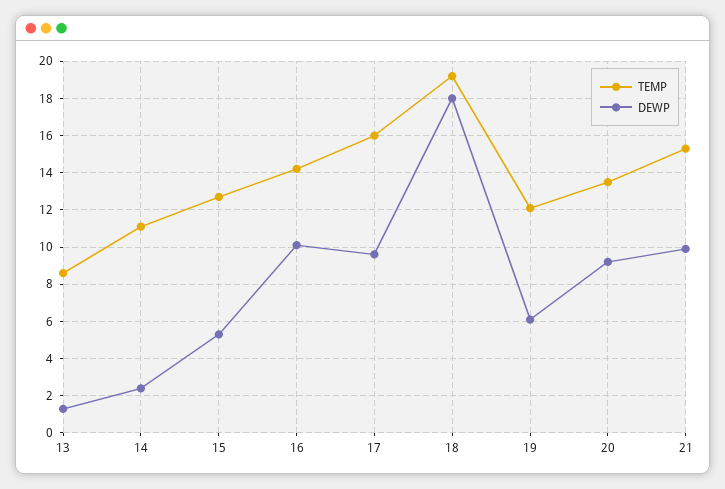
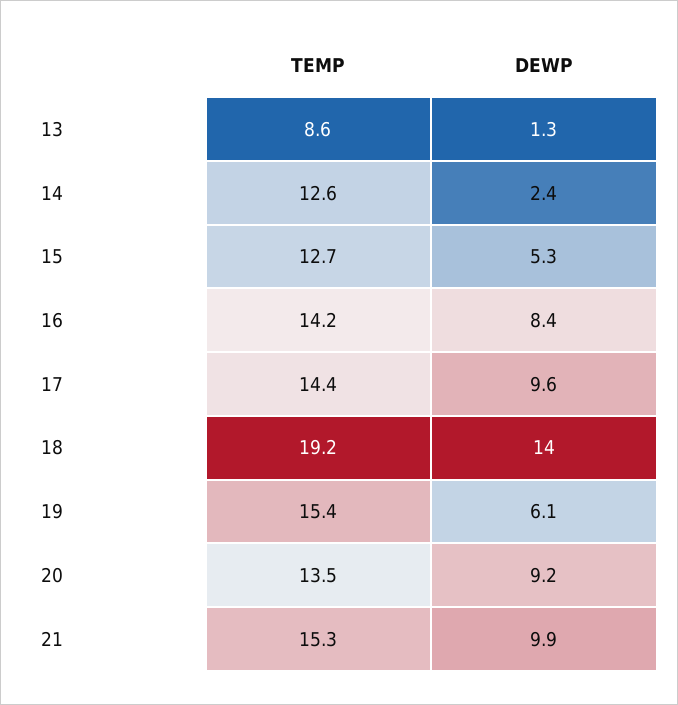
  {
    "TEMP": {
      "13": 8.6,
-     "14": 11,
+     "14": 12.6,
      "15": 12.7,
      "16": 14.2,
-     "17": 16,
+     "17": 14.4,
      "18": 19.2,
-     "19": 12,
+     "19": 15.4,
      "20": 13.5,
      "21": 15.3
    },
    "DEWP": {
      "13": 1.3,
      "14": 2.4,
      "15": 5.3,
-     "16": 10,
+     "16": 8.4,
      "17": 9.6,
-     "18": 18,
+     "18": 14,
      "19": 6.1,
      "20": 9.2,
      "21": 9.9
    }
  }

